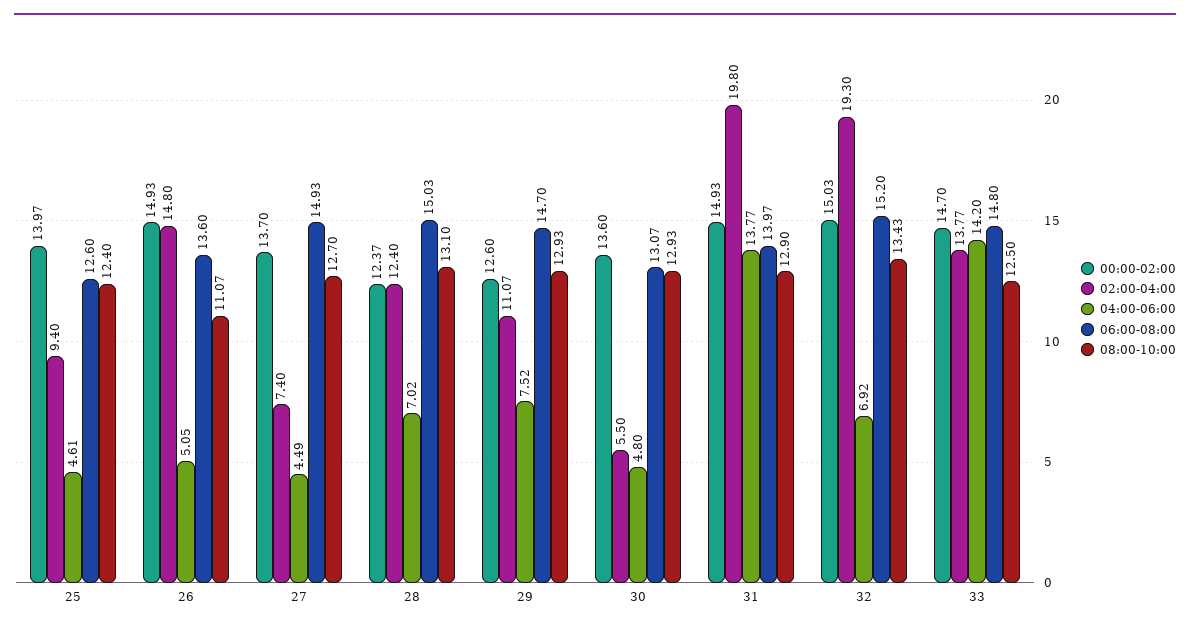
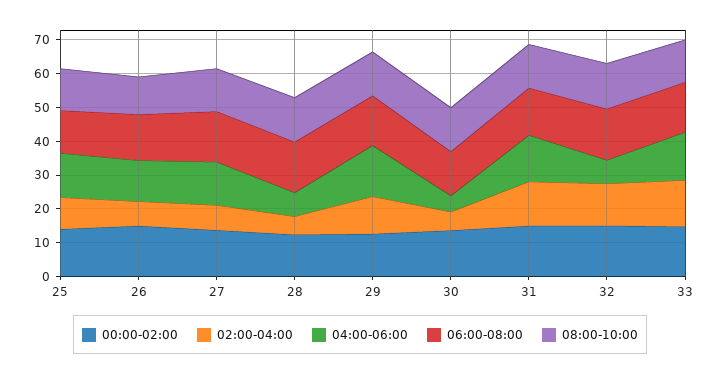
  {
    "00:00-02:00": {
      "25": 13.97,
      "26": 14.93,
      "27": 13.7,
      "28": 12.37,
      "29": 12.6,
      "30": 13.6,
      "31": 14.93,
      "32": 15.03,
      "33": 14.7
    },
    "02:00-04:00": {
      "25": 9.4,
-     "26": 14.8,
+     "26": 7.5,
      "27": 7.4,
-     "28": 12.4,
+     "28": 5,
      "29": 11.07,
      "30": 5.5,
-     "31": 19.8,
+     "31": 12.5,
-     "32": 19.3,
+     "32": 12.5,
      "33": 13.77
    },
    "04:00-06:00": {
-     "25": 4.61,
+     "25": 12.5,
-     "26": 5.05,
+     "26": 12.5,
-     "27": 4.49,
+     "27": 12.5,
      "28": 7.02,
-     "29": 7.52,
+     "29": 15,
      "30": 4.8,
      "31": 13.77,
      "32": 6.92,
      "33": 14.2
    },
    "06:00-08:00": {
      "25": 12.6,
      "26": 13.6,
      "27": 14.93,
      "28": 15.03,
      "29": 14.7,
      "30": 13.07,
      "31": 13.97,
      "32": 15.2,
      "33": 14.8
    },
    "08:00-10:00": {
      "25": 12.4,
      "26": 11.07,
      "27": 12.7,
      "28": 13.1,
      "29": 12.93,
      "30": 12.93,
      "31": 12.9,
      "32": 13.43,
      "33": 12.5
    }
  }

